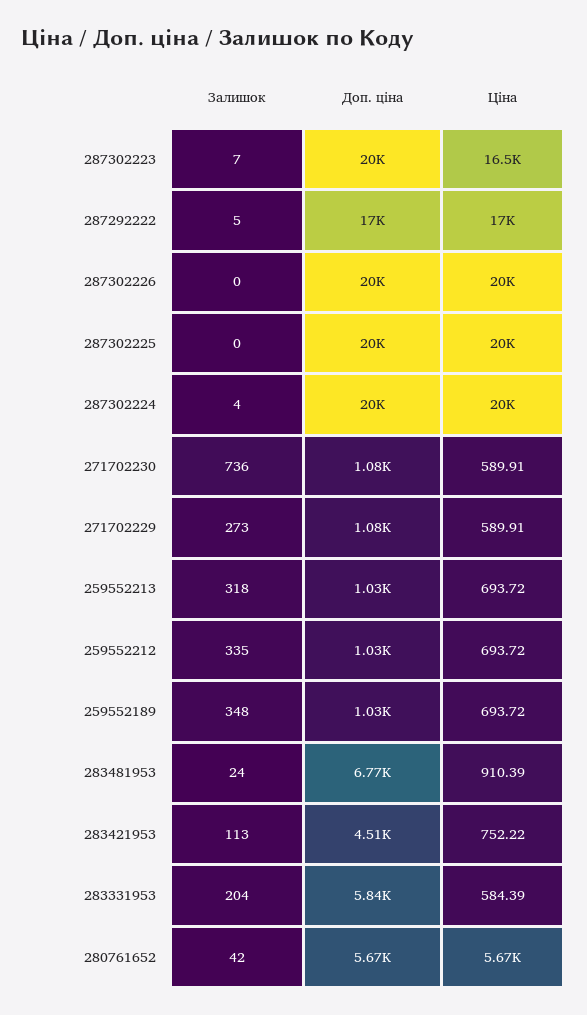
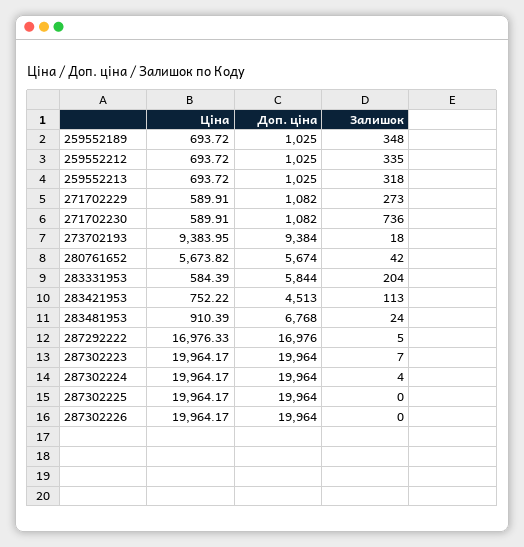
  {
    "Залишок": {
      "287302223": 7,
      "287292222": 5,
      "287302226": 0,
      "287302225": 0,
      "287302224": 4,
      "271702230": 736,
      "271702229": 273,
      "259552213": 318,
      "259552212": 335,
      "259552189": 348,
      "283481953": 24,
      "283421953": 113,
      "283331953": 204,
-     "280761652": 42
+     "280761652": 42,
+     "273702193": 18
    },
    "Доп. ціна": {
      "287302223": 19964,
      "287292222": 16976,
      "287302226": 19964,
      "287302225": 19964,
      "287302224": 19964,
      "271702230": 1082,
      "271702229": 1082,
      "259552213": 1025,
      "259552212": 1025,
      "259552189": 1025,
      "283481953": 6768,
      "283421953": 4513,
      "283331953": 5844,
-     "280761652": 5674
+     "280761652": 5674,
+     "273702193": 9384
    },
    "Ціна": {
-     "287302223": 16500,
+     "287302223": 19964.17,
      "287292222": 16976.33,
      "287302226": 19964.17,
      "287302225": 19964.17,
      "287302224": 19964.17,
      "271702230": 589.91,
      "271702229": 589.91,
      "259552213": 693.72,
      "259552212": 693.72,
      "259552189": 693.72,
      "283481953": 910.39,
      "283421953": 752.22,
      "283331953": 584.39,
-     "280761652": 5673.82
+     "280761652": 5673.82,
+     "273702193": 9383.95
    }
  }

